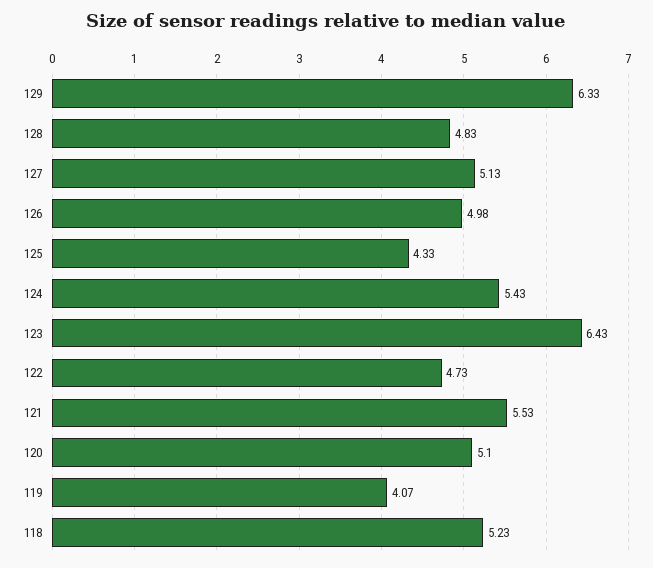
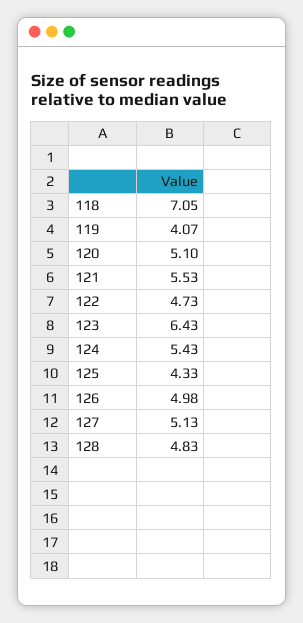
  {
-   "129": 6.33,
    "128": 4.83,
    "127": 5.13,
    "126": 4.98,
    "125": 4.33,
    "124": 5.43,
    "123": 6.43,
    "122": 4.73,
    "121": 5.53,
    "120": 5.1,
    "119": 4.07,
-   "118": 5.23
+   "118": 7.05
  }

